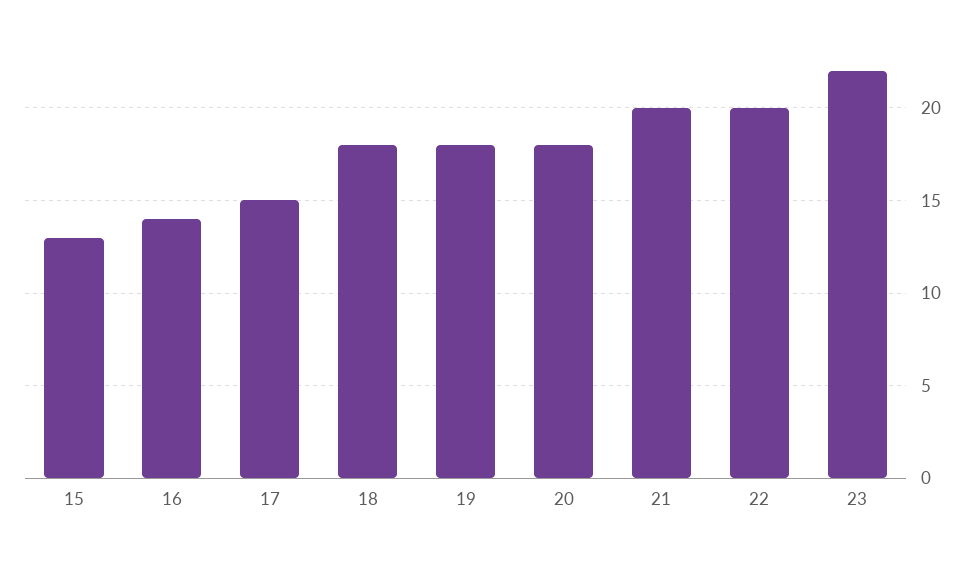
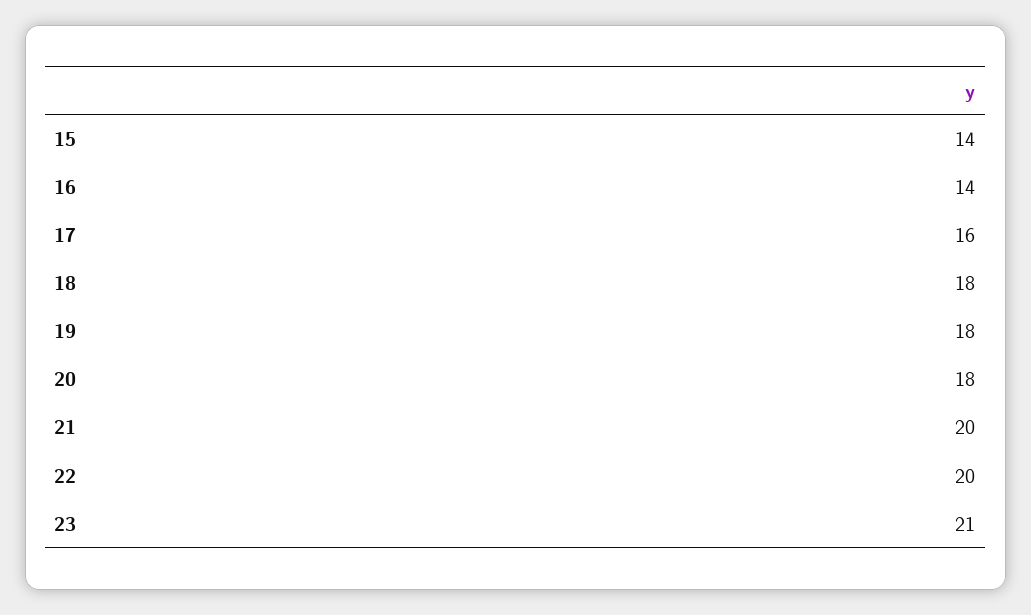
  {
-   "15": 13,
+   "15": 14,
    "16": 14,
-   "17": 15,
+   "17": 16,
    "18": 18,
    "19": 18,
    "20": 18,
    "21": 20,
    "22": 20,
-   "23": 22
+   "23": 21
  }

